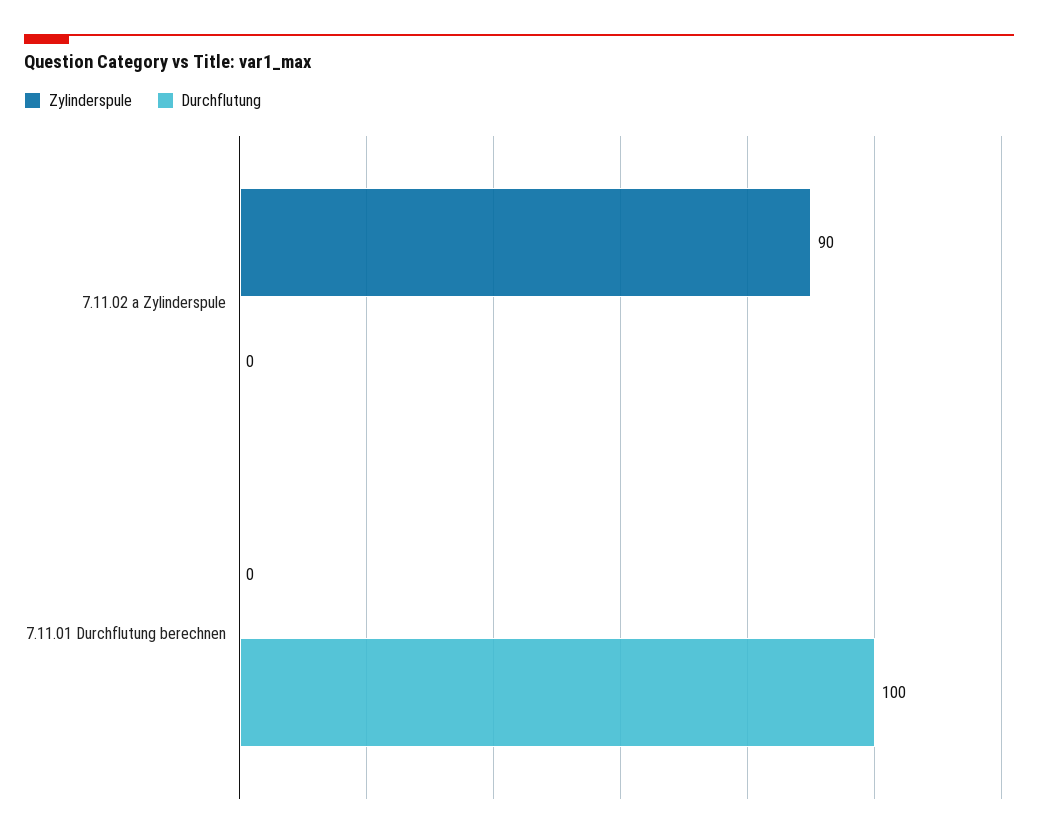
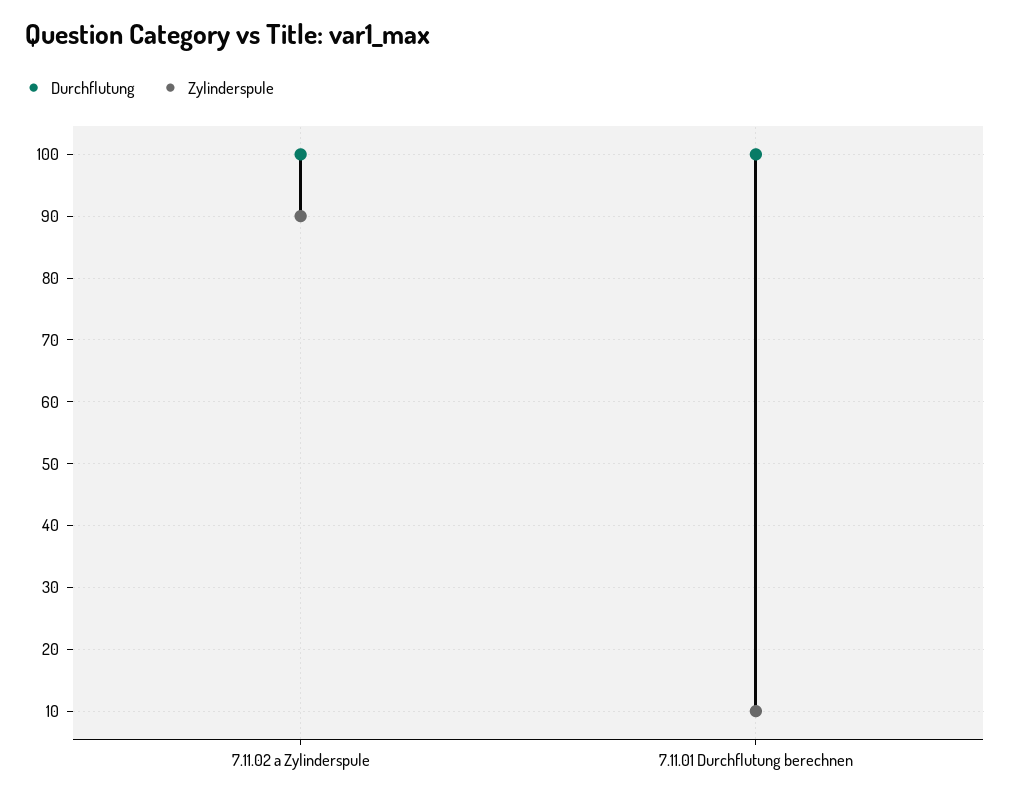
  {
    "Zylinderspule": {
      "7.11.02 a Zylinderspule": 90,
-     "7.11.01 Durchflutung berechnen": 0
+     "7.11.01 Durchflutung berechnen": 10
    },
    "Durchflutung": {
-     "7.11.02 a Zylinderspule": 0,
+     "7.11.02 a Zylinderspule": 100,
      "7.11.01 Durchflutung berechnen": 100
    }
  }

